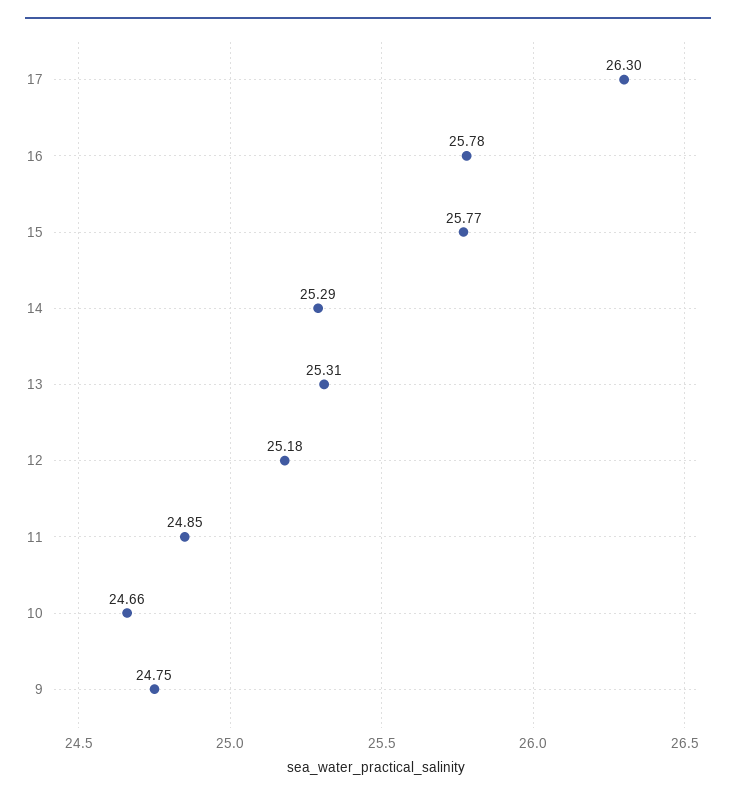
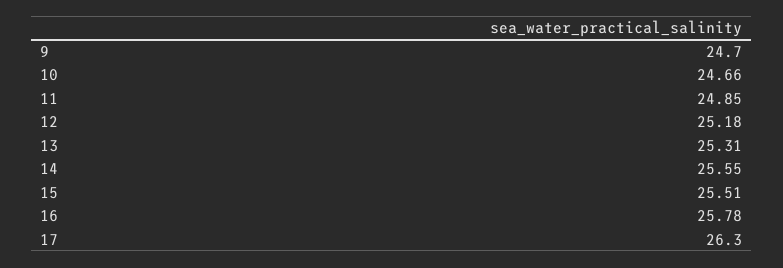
  {
    "17": 26.3,
    "16": 25.78,
-   "15": 25.77,
+   "15": 25.51,
-   "14": 25.29,
+   "14": 25.55,
    "13": 25.31,
    "12": 25.18,
    "11": 24.85,
    "10": 24.66,
-   "9": 24.75
+   "9": 24.7
  }

